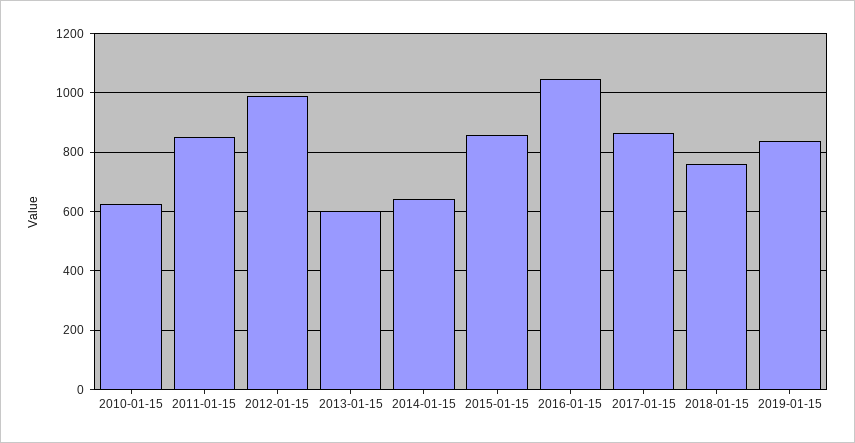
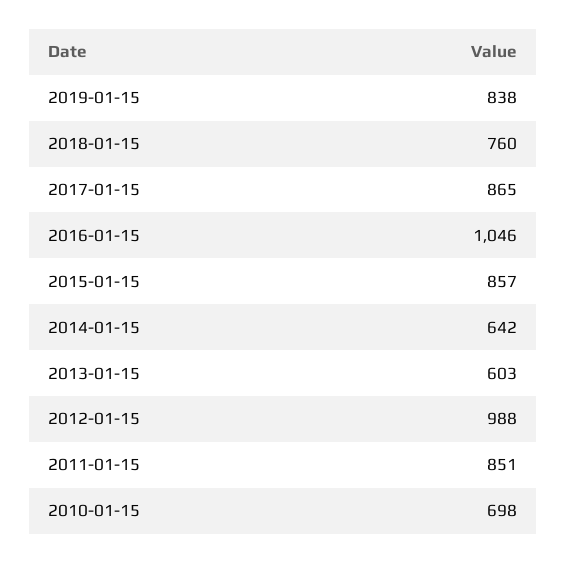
  {
-   "2010-01-15": 625,
+   "2010-01-15": 698,
    "2011-01-15": 851,
    "2012-01-15": 988,
    "2013-01-15": 603,
    "2014-01-15": 642,
    "2015-01-15": 857,
    "2016-01-15": 1046,
    "2017-01-15": 865,
    "2018-01-15": 760,
    "2019-01-15": 838
  }

